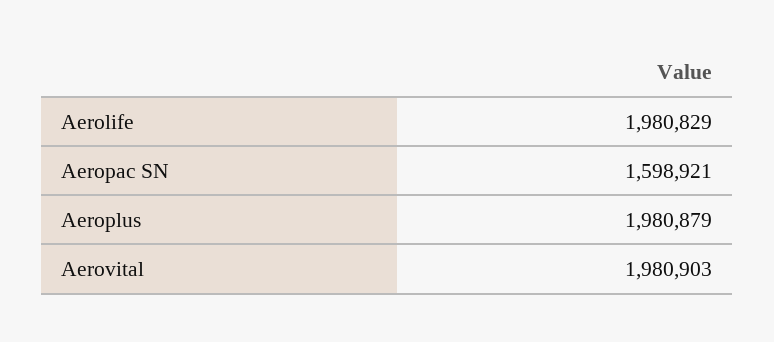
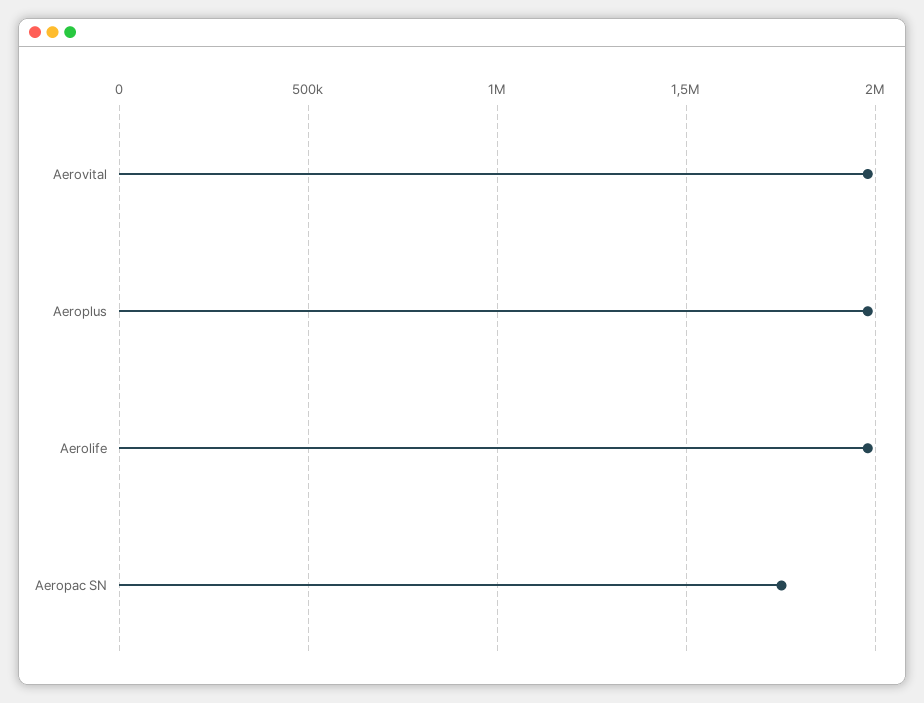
  {
    "Aerolife": 1980829,
-   "Aeropac SN": 1598921,
+   "Aeropac SN": 1750000,
    "Aeroplus": 1980879,
    "Aerovital": 1980903
  }

